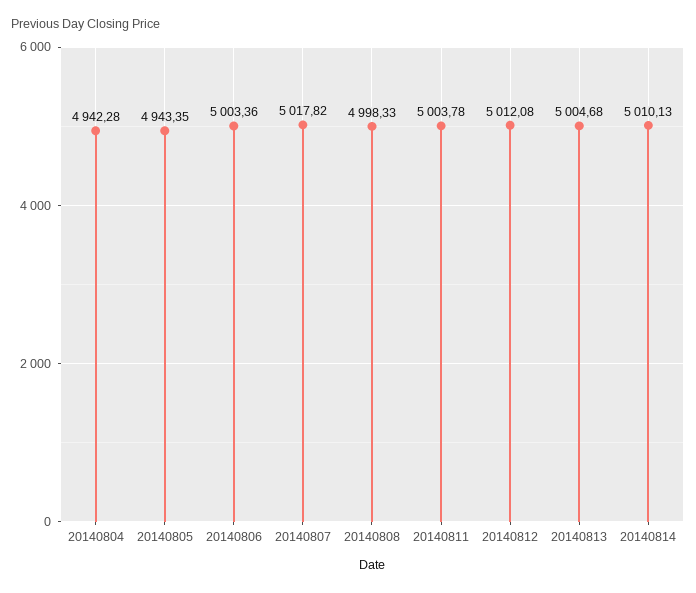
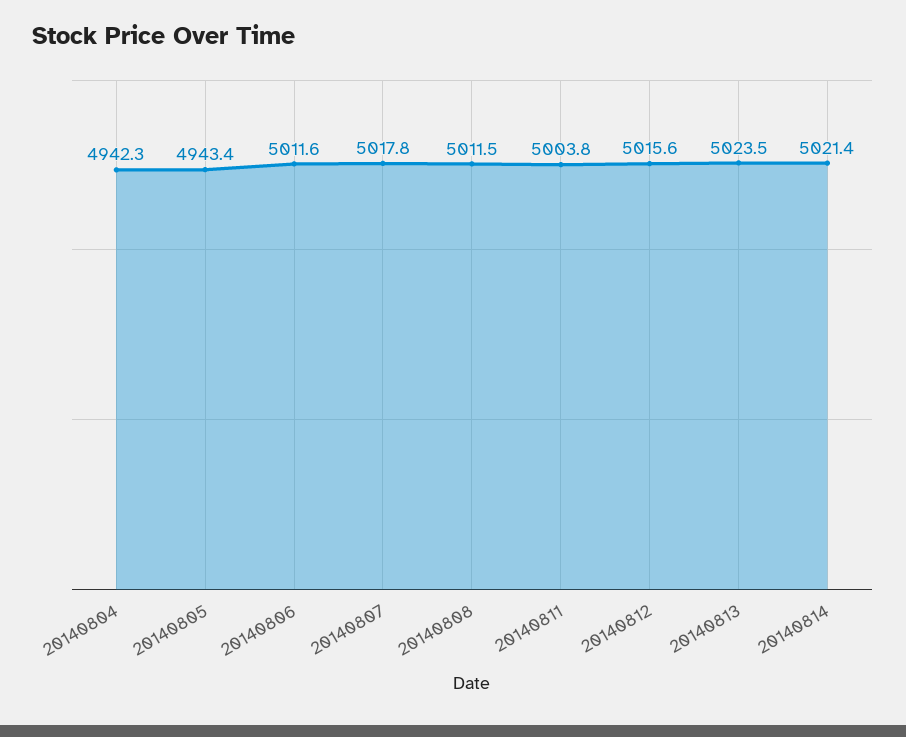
  {
    "20140804": 4942.28,
    "20140805": 4943.35,
-   "20140806": 5003.36,
+   "20140806": 5011.6,
    "20140807": 5017.82,
-   "20140808": 4998.33,
+   "20140808": 5011.5,
    "20140811": 5003.78,
-   "20140812": 5012.08,
+   "20140812": 5015.6,
-   "20140813": 5004.68,
+   "20140813": 5023.5,
-   "20140814": 5010.13
+   "20140814": 5021.4
  }

